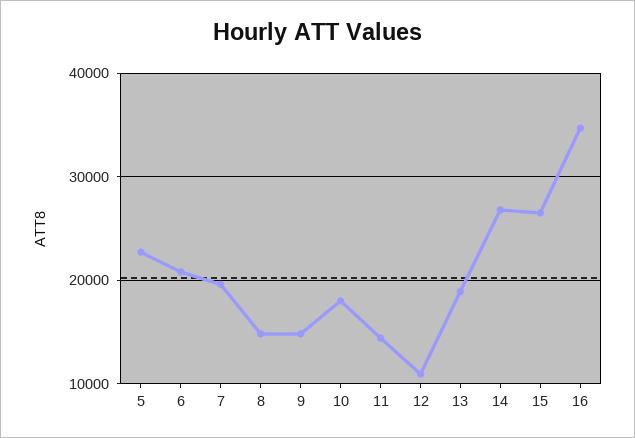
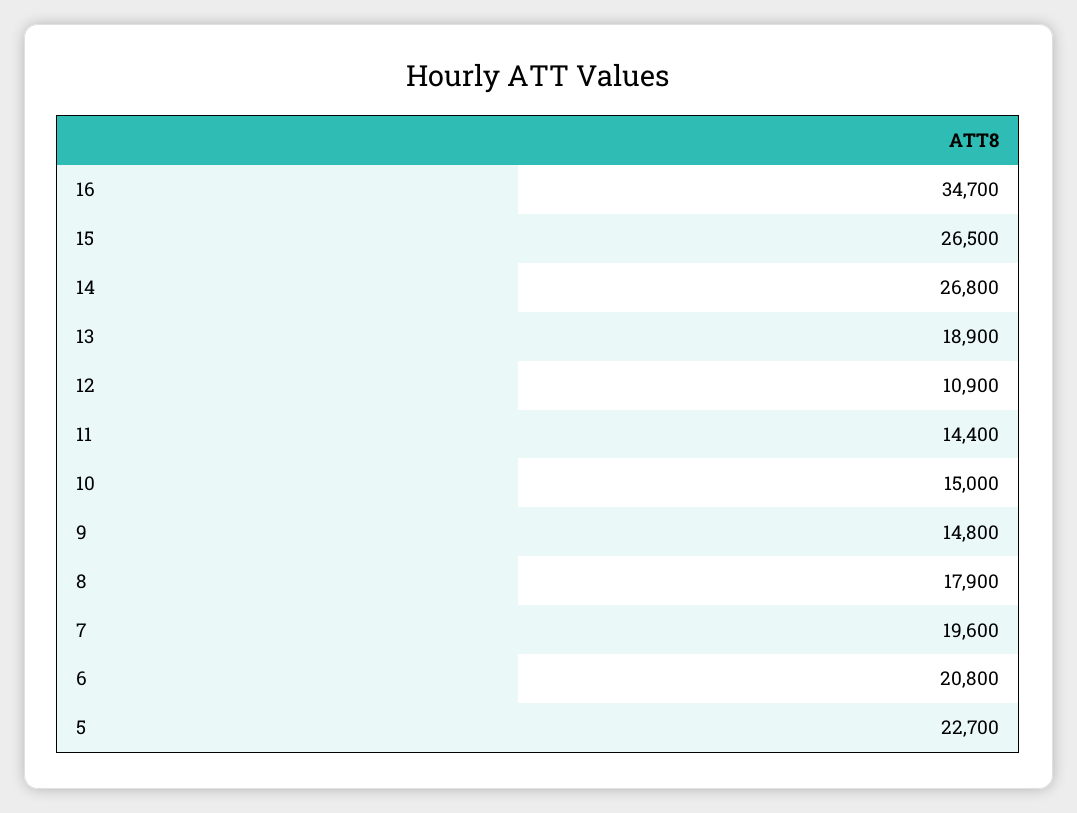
  {
    "5": 22700,
    "6": 20800,
    "7": 19600,
-   "8": 15000,
+   "8": 17900,
    "9": 14800,
-   "10": 18000,
+   "10": 15000,
    "11": 14400,
    "12": 10900,
    "13": 18900,
    "14": 26800,
    "15": 26500,
    "16": 34700
  }

